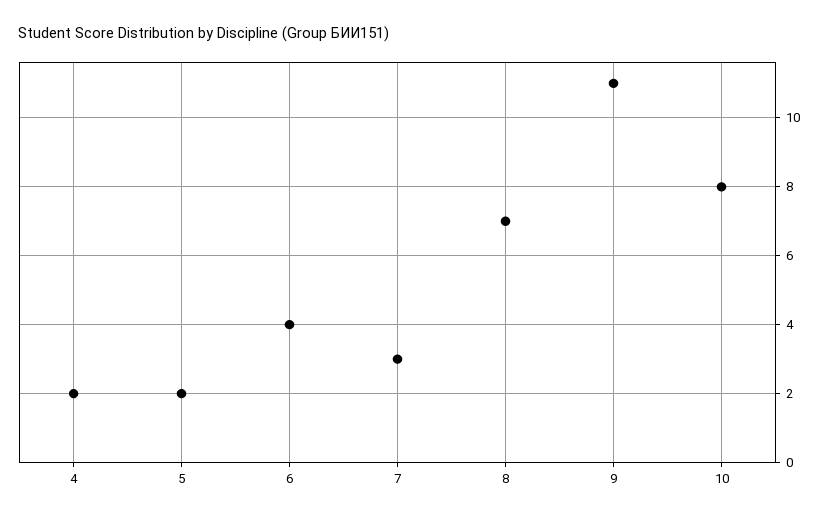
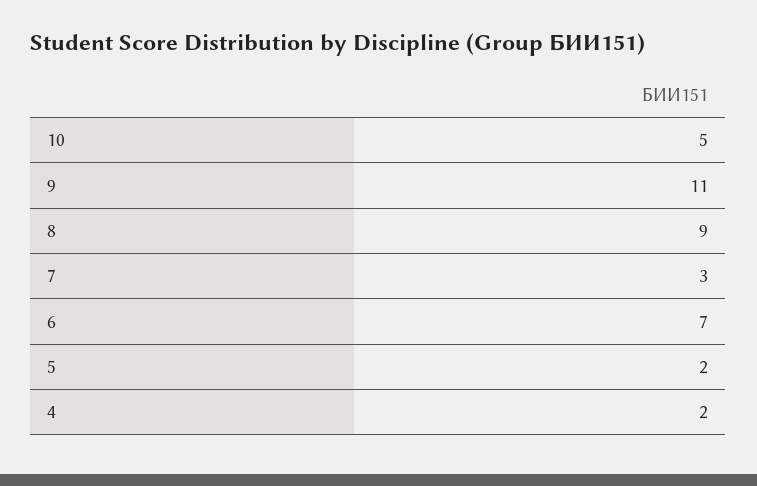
  {
    "4": 2,
    "5": 2,
-   "6": 4,
+   "6": 7,
    "7": 3,
-   "8": 7,
+   "8": 9,
    "9": 11,
-   "10": 8
+   "10": 5
  }

